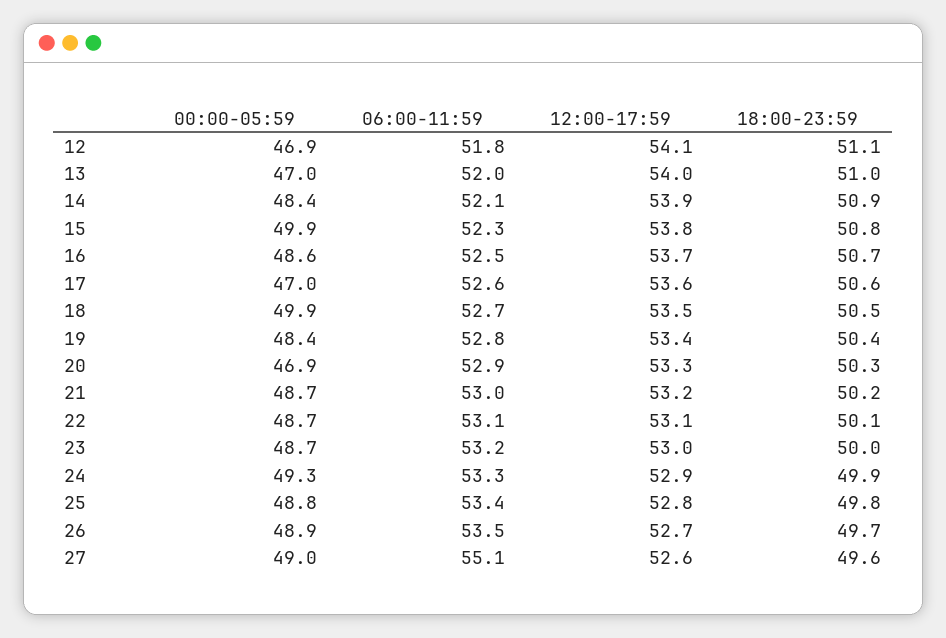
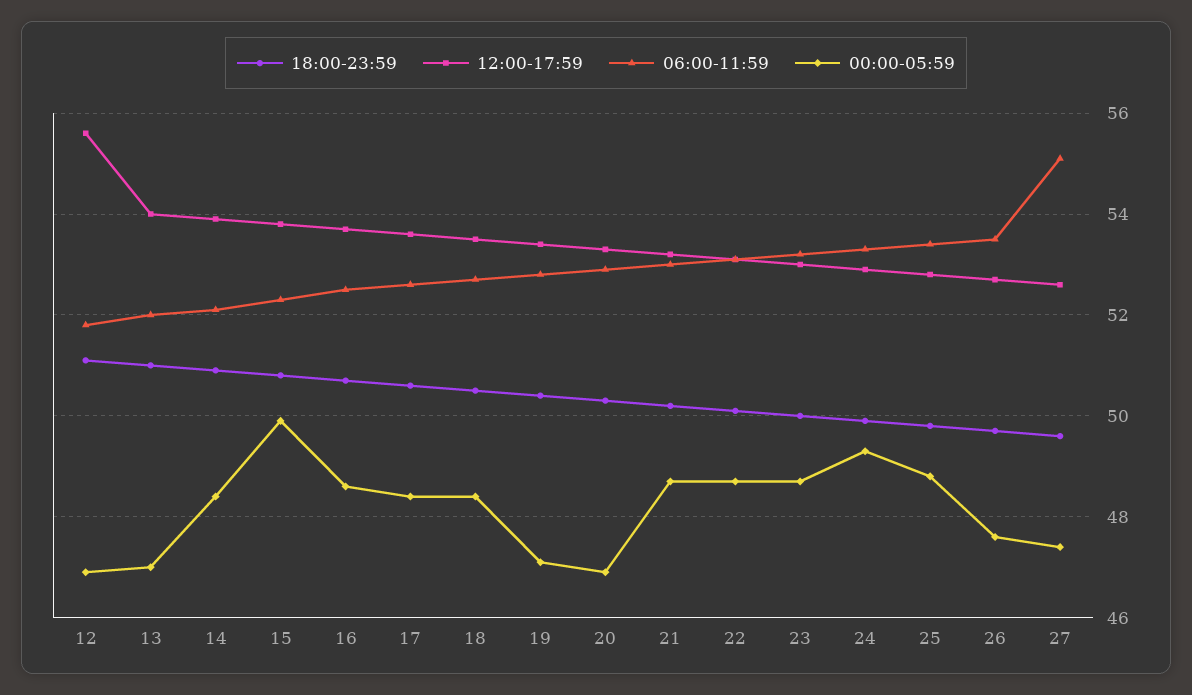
  {
    "00:00-05:59": {
      "12": 46.9,
      "13": 47,
      "14": 48.4,
      "15": 49.9,
      "16": 48.6,
-     "17": 47,
+     "17": 48.5,
-     "18": 49.9,
+     "18": 48.5,
-     "19": 48.4,
+     "19": 47,
      "20": 46.9,
      "21": 48.7,
      "22": 48.7,
      "23": 48.7,
      "24": 49.3,
      "25": 48.8,
-     "26": 48.9,
+     "26": 47.5,
-     "27": 49
+     "27": 47.5
    },
    "06:00-11:59": {
      "12": 51.8,
      "13": 52,
      "14": 52.1,
      "15": 52.3,
      "16": 52.5,
      "17": 52.6,
      "18": 52.7,
      "19": 52.8,
      "20": 52.9,
      "21": 53,
      "22": 53.1,
      "23": 53.2,
      "24": 53.3,
      "25": 53.4,
      "26": 53.5,
      "27": 55.1
    },
    "12:00-17:59": {
-     "12": 54.1,
+     "12": 55.5,
      "13": 54,
      "14": 53.9,
      "15": 53.8,
      "16": 53.7,
      "17": 53.6,
      "18": 53.5,
      "19": 53.4,
      "20": 53.3,
      "21": 53.2,
      "22": 53.1,
      "23": 53,
      "24": 52.9,
      "25": 52.8,
      "26": 52.7,
      "27": 52.6
    },
    "18:00-23:59": {
      "12": 51.1,
      "13": 51,
      "14": 50.9,
      "15": 50.8,
      "16": 50.7,
      "17": 50.6,
      "18": 50.5,
      "19": 50.4,
      "20": 50.3,
      "21": 50.2,
      "22": 50.1,
      "23": 50,
      "24": 49.9,
      "25": 49.8,
      "26": 49.7,
      "27": 49.6
    }
  }

